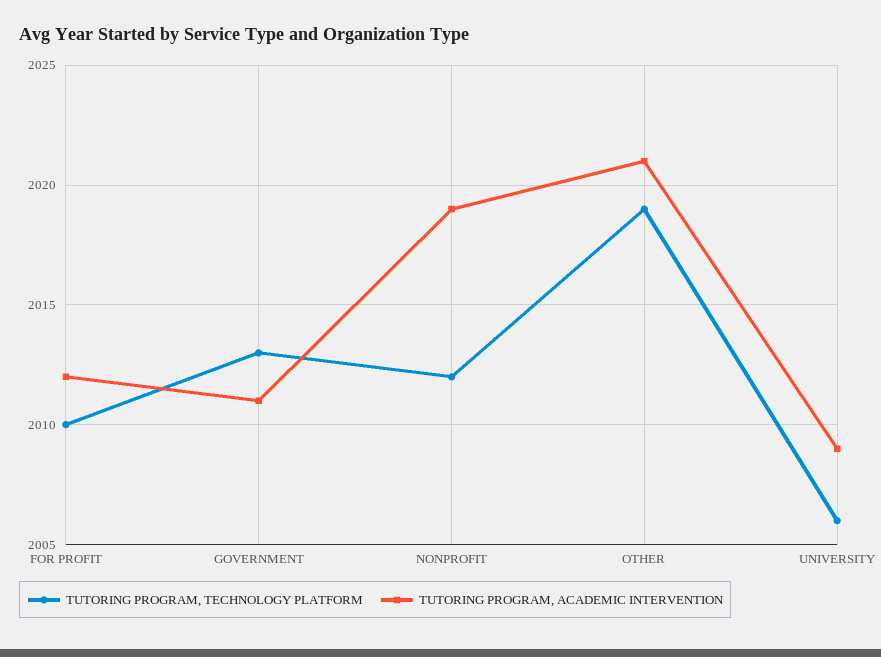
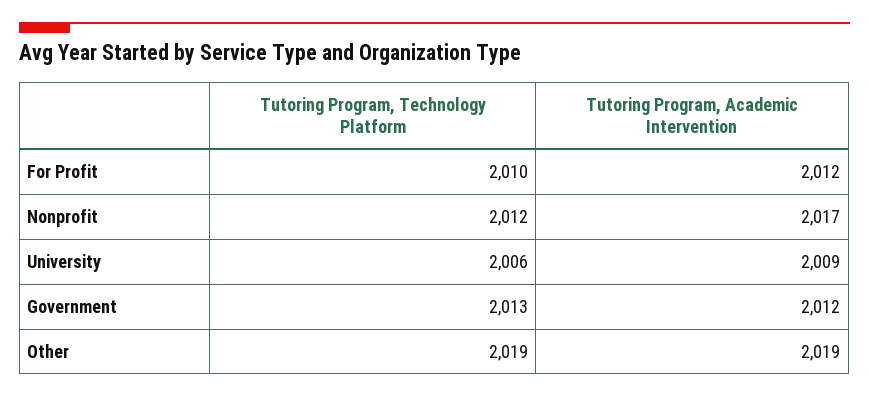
  {
    "TUTORING PROGRAM, TECHNOLOGY PLATFORM": {
      "FOR PROFIT": 2010,
      "GOVERNMENT": 2013,
      "NONPROFIT": 2012,
      "OTHER": 2019,
      "UNIVERSITY": 2006
    },
    "TUTORING PROGRAM, ACADEMIC INTERVENTION": {
      "FOR PROFIT": 2012,
-     "GOVERNMENT": 2011,
+     "GOVERNMENT": 2012,
-     "NONPROFIT": 2019,
+     "NONPROFIT": 2017,
-     "OTHER": 2021,
+     "OTHER": 2019,
      "UNIVERSITY": 2009
    }
  }

